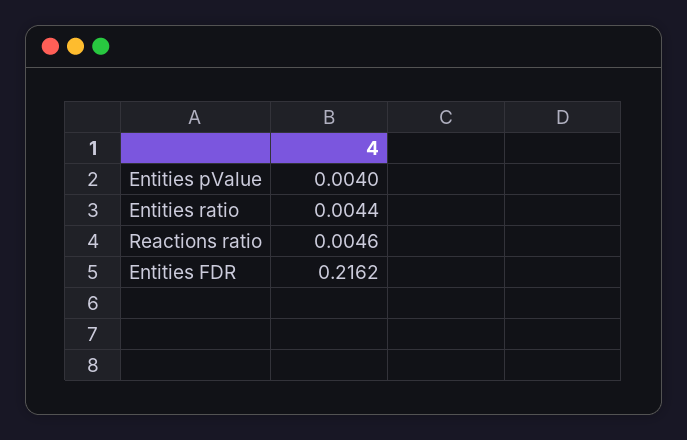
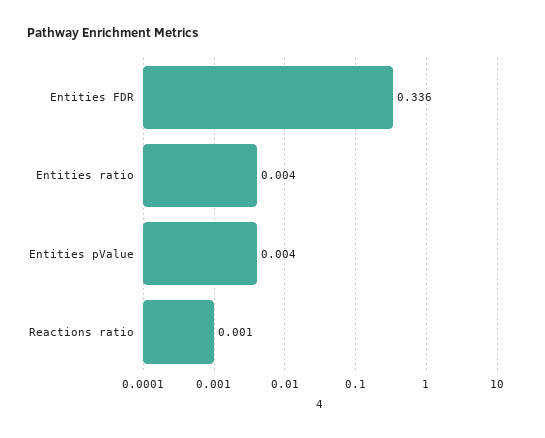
  {
    "Entities pValue": 0.004,
    "Entities ratio": 0.0044,
-   "Reactions ratio": 0.0046,
+   "Reactions ratio": 0.001,
-   "Entities FDR": 0.2162
+   "Entities FDR": 0.336
  }

